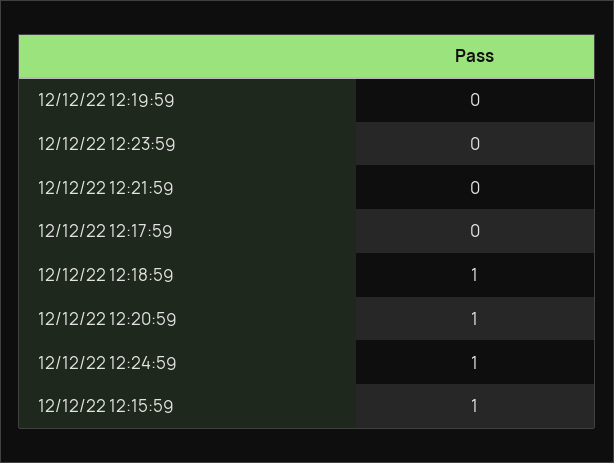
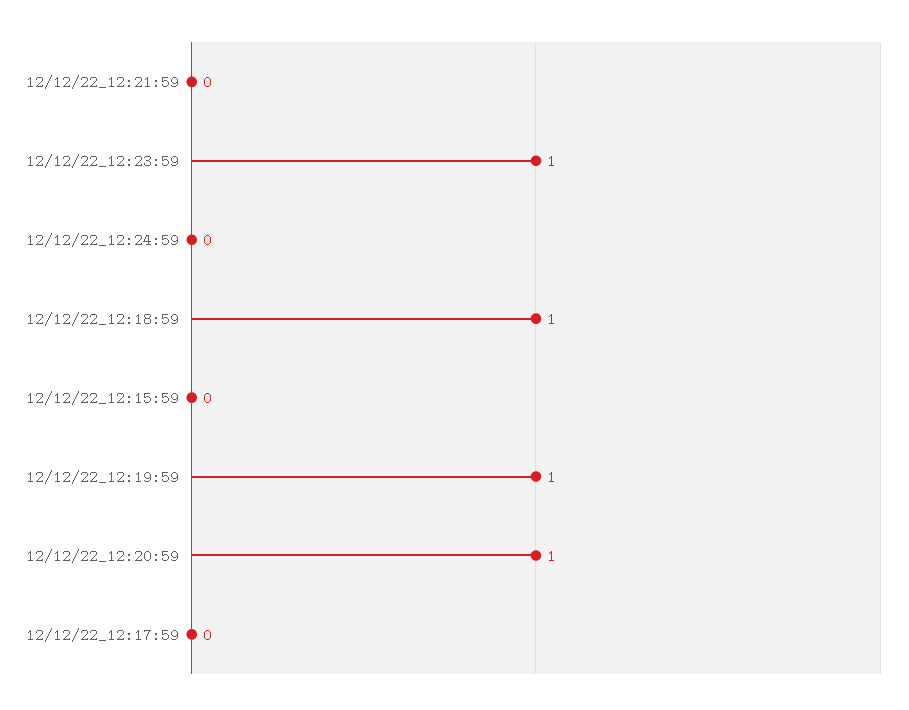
  {
-   "12/12/22 12:19:59": 0,
+   "12/12/22 12:19:59": 1,
-   "12/12/22 12:23:59": 0,
+   "12/12/22 12:23:59": 1,
    "12/12/22 12:21:59": 0,
    "12/12/22 12:17:59": 0,
    "12/12/22 12:18:59": 1,
    "12/12/22 12:20:59": 1,
-   "12/12/22 12:24:59": 1,
+   "12/12/22 12:24:59": 0,
-   "12/12/22 12:15:59": 1
+   "12/12/22 12:15:59": 0
  }

